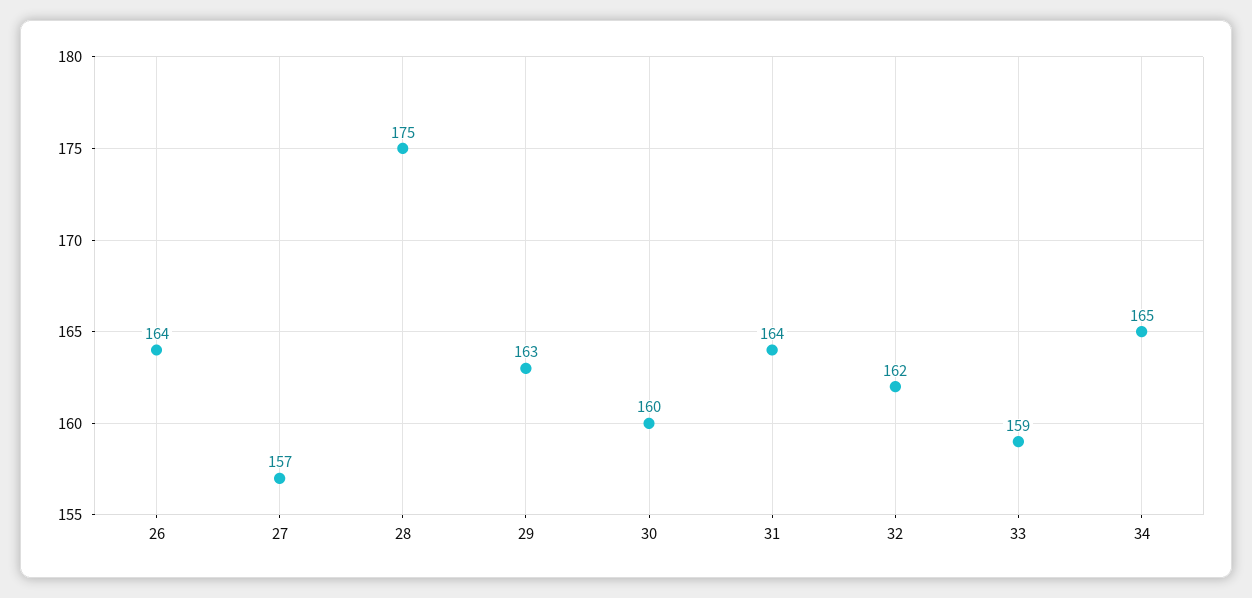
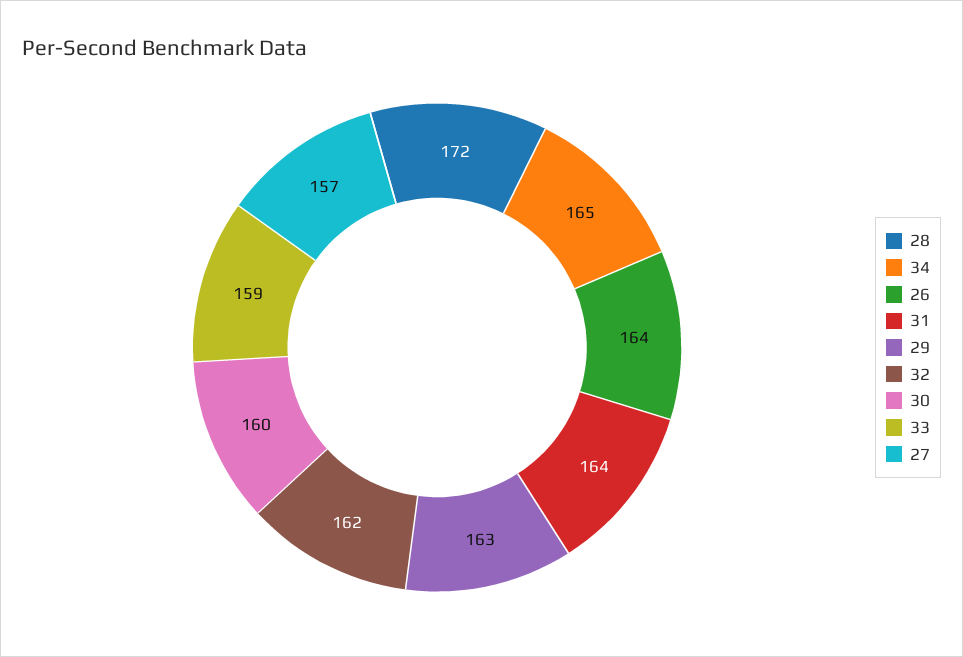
  {
    "26": 164,
    "27": 157,
-   "28": 175,
+   "28": 172,
    "29": 163,
    "30": 160,
    "31": 164,
    "32": 162,
    "33": 159,
    "34": 165
  }

